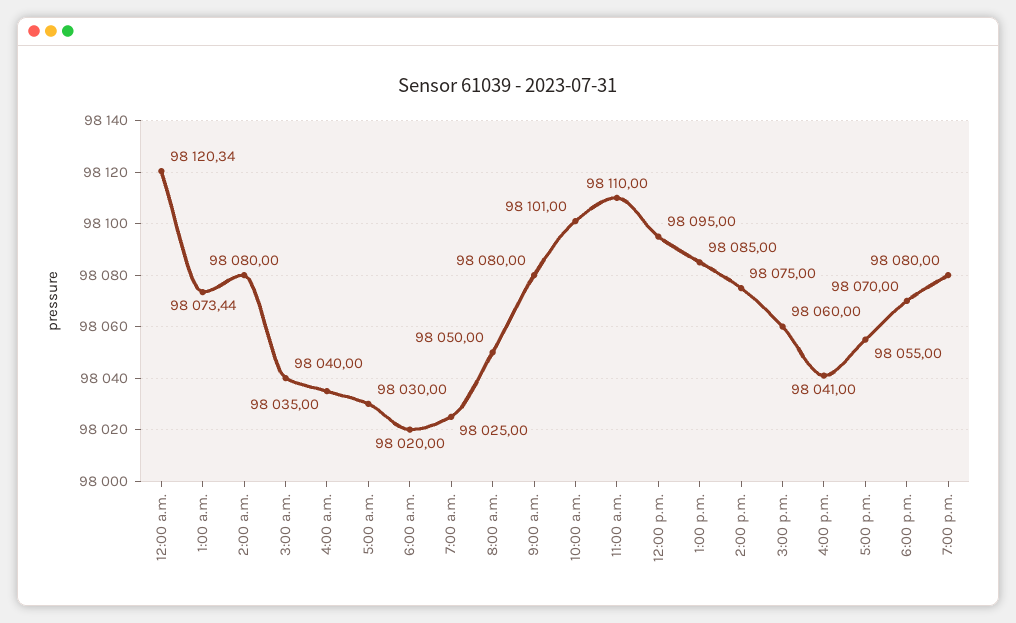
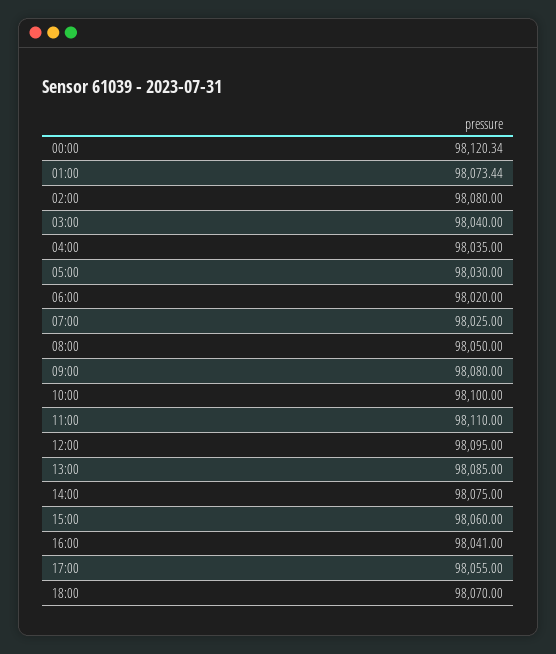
  {
    "12:00 a.m.": 98120.34,
    "1:00 a.m.": 98073.44,
    "2:00 a.m.": 98080,
    "3:00 a.m.": 98040,
    "4:00 a.m.": 98035,
    "5:00 a.m.": 98030,
    "6:00 a.m.": 98020,
    "7:00 a.m.": 98025,
    "8:00 a.m.": 98050,
    "9:00 a.m.": 98080,
-   "10:00 a.m.": 98101,
+   "10:00 a.m.": 98100,
    "11:00 a.m.": 98110,
    "12:00 p.m.": 98095,
    "1:00 p.m.": 98085,
    "2:00 p.m.": 98075,
    "3:00 p.m.": 98060,
    "4:00 p.m.": 98041,
    "5:00 p.m.": 98055,
-   "6:00 p.m.": 98070,
+   "6:00 p.m.": 98070
-   "7:00 p.m.": 98080
  }

